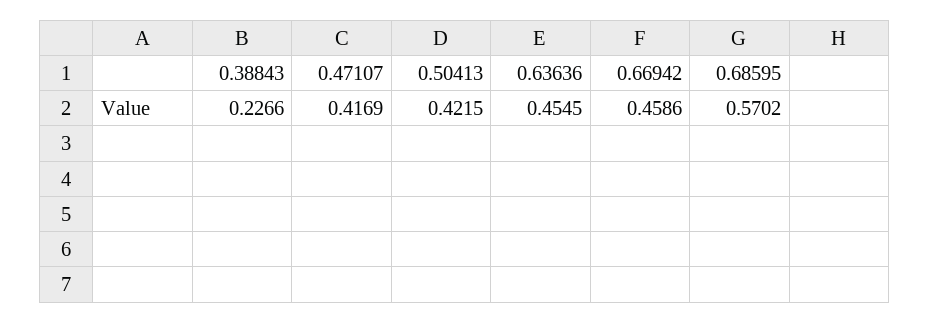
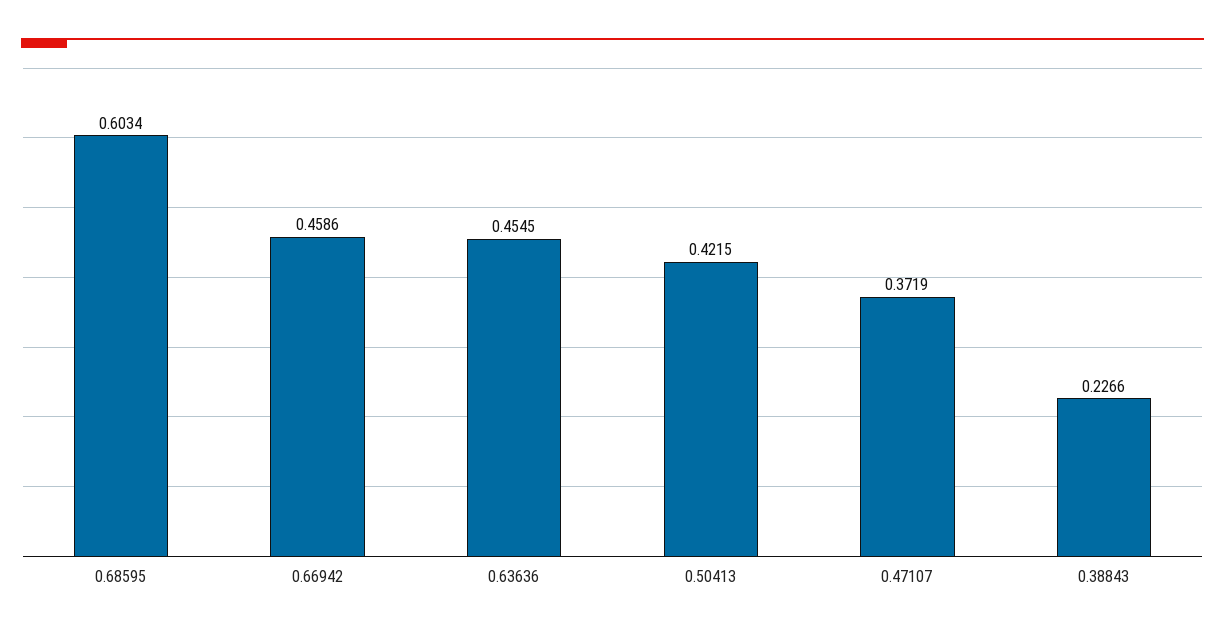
  {
    "0.38843": 0.2266,
-   "0.47107": 0.4169,
+   "0.47107": 0.3719,
    "0.50413": 0.4215,
    "0.63636": 0.4545,
    "0.66942": 0.4586,
-   "0.68595": 0.5702
+   "0.68595": 0.6034
  }

